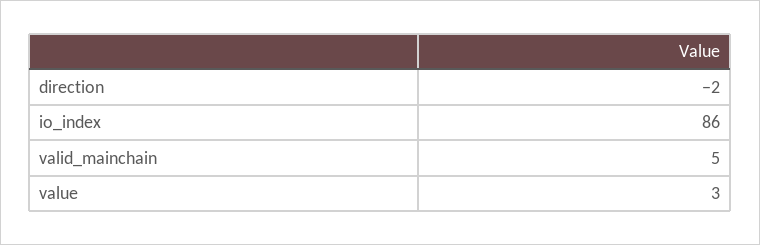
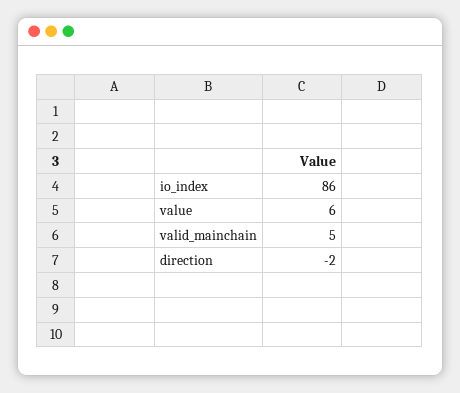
  {
    "direction": -2,
    "io_index": 86,
    "valid_mainchain": 5,
-   "value": 3
+   "value": 6
  }

